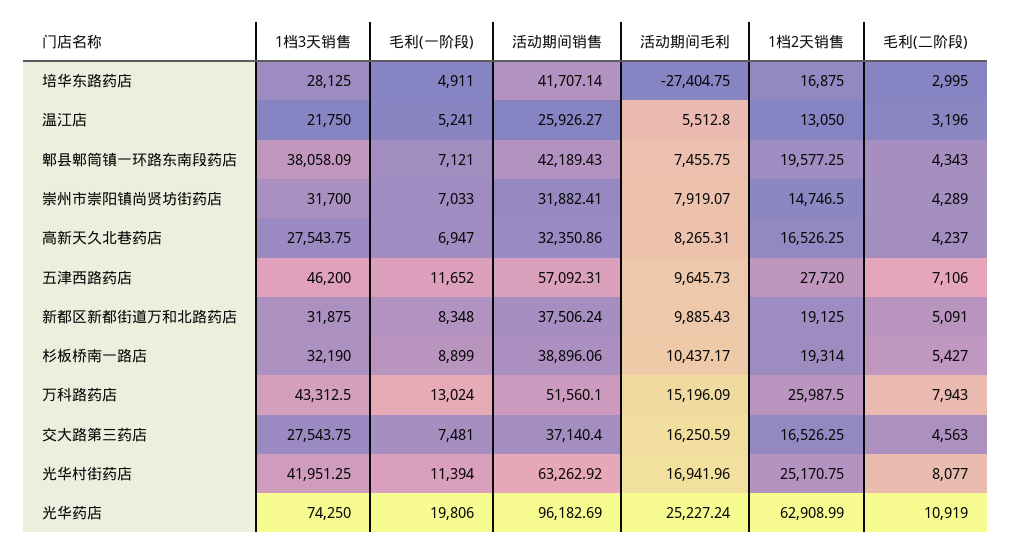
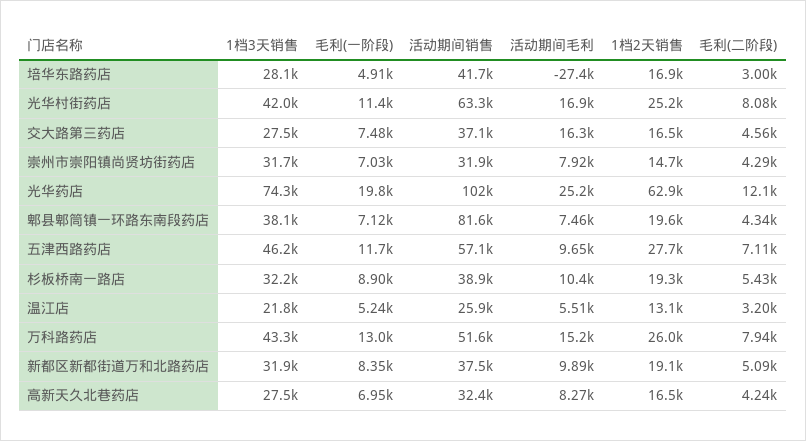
  {
    "1档3天销售": {
      "培华东路药店": 28125,
      "温江店": 21750,
      "郫县郫筒镇一环路东南段药店": 38058.09,
      "崇州市崇阳镇尚贤坊街药店": 31700,
      "高新天久北巷药店": 27543.75,
      "五津西路药店": 46200,
      "新都区新都街道万和北路药店": 31875,
      "杉板桥南一路店": 32190,
      "万科路药店": 43312.5,
      "交大路第三药店": 27543.75,
      "光华村街药店": 41951.25,
      "光华药店": 74250
    },
    "毛利(一阶段)": {
      "培华东路药店": 4911,
      "温江店": 5241,
      "郫县郫筒镇一环路东南段药店": 7121,
      "崇州市崇阳镇尚贤坊街药店": 7033,
      "高新天久北巷药店": 6947,
      "五津西路药店": 11652,
      "新都区新都街道万和北路药店": 8348,
      "杉板桥南一路店": 8899,
      "万科路药店": 13024,
      "交大路第三药店": 7481,
      "光华村街药店": 11394,
      "光华药店": 19806
    },
    "活动期间销售": {
      "培华东路药店": 41707.14,
      "温江店": 25926.27,
-     "郫县郫筒镇一环路东南段药店": 42189.43,
+     "郫县郫筒镇一环路东南段药店": 81600,
      "崇州市崇阳镇尚贤坊街药店": 31882.41,
      "高新天久北巷药店": 32350.86,
      "五津西路药店": 57092.31,
      "新都区新都街道万和北路药店": 37506.24,
      "杉板桥南一路店": 38896.06,
      "万科路药店": 51560.1,
      "交大路第三药店": 37140.4,
      "光华村街药店": 63262.92,
-     "光华药店": 96182.69
+     "光华药店": 102000
    },
    "活动期间毛利": {
      "培华东路药店": -27404.75,
      "温江店": 5512.8,
      "郫县郫筒镇一环路东南段药店": 7455.75,
      "崇州市崇阳镇尚贤坊街药店": 7919.07,
      "高新天久北巷药店": 8265.31,
      "五津西路药店": 9645.73,
      "新都区新都街道万和北路药店": 9885.43,
      "杉板桥南一路店": 10437.17,
      "万科路药店": 15196.09,
      "交大路第三药店": 16250.59,
      "光华村街药店": 16941.96,
      "光华药店": 25227.24
    },
    "1档2天销售": {
      "培华东路药店": 16875,
      "温江店": 13050,
      "郫县郫筒镇一环路东南段药店": 19577.25,
      "崇州市崇阳镇尚贤坊街药店": 14746.5,
      "高新天久北巷药店": 16526.25,
      "五津西路药店": 27720,
      "新都区新都街道万和北路药店": 19125,
      "杉板桥南一路店": 19314,
      "万科路药店": 25987.5,
      "交大路第三药店": 16526.25,
      "光华村街药店": 25170.75,
      "光华药店": 62908.99
    },
    "毛利(二阶段)": {
      "培华东路药店": 2995,
      "温江店": 3196,
      "郫县郫筒镇一环路东南段药店": 4343,
      "崇州市崇阳镇尚贤坊街药店": 4289,
      "高新天久北巷药店": 4237,
      "五津西路药店": 7106,
      "新都区新都街道万和北路药店": 5091,
      "杉板桥南一路店": 5427,
      "万科路药店": 7943,
      "交大路第三药店": 4563,
      "光华村街药店": 8077,
-     "光华药店": 10919
+     "光华药店": 12100
    }
  }

